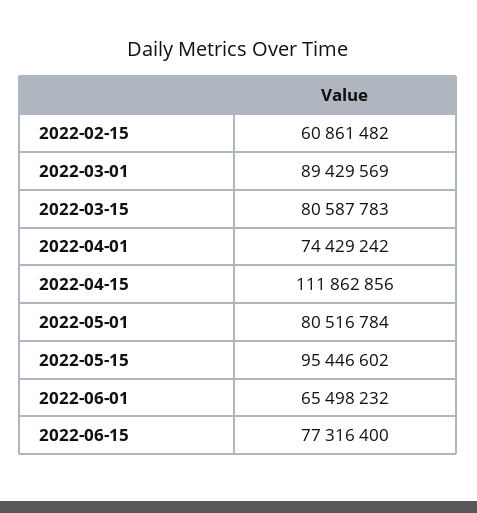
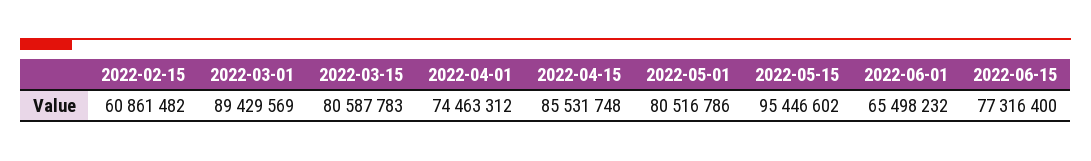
  {
    "2022-02-15": 60861482,
    "2022-03-01": 89429569,
    "2022-03-15": 80587783,
-   "2022-04-01": 74429242,
+   "2022-04-01": 74463312,
-   "2022-04-15": 111862856,
+   "2022-04-15": 85531748,
-   "2022-05-01": 80516784,
+   "2022-05-01": 80516786,
    "2022-05-15": 95446602,
    "2022-06-01": 65498232,
    "2022-06-15": 77316400
  }

